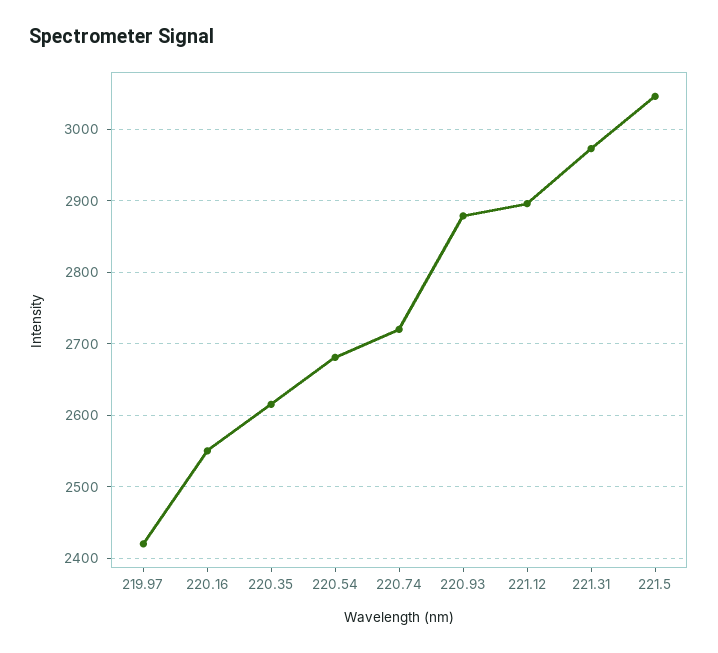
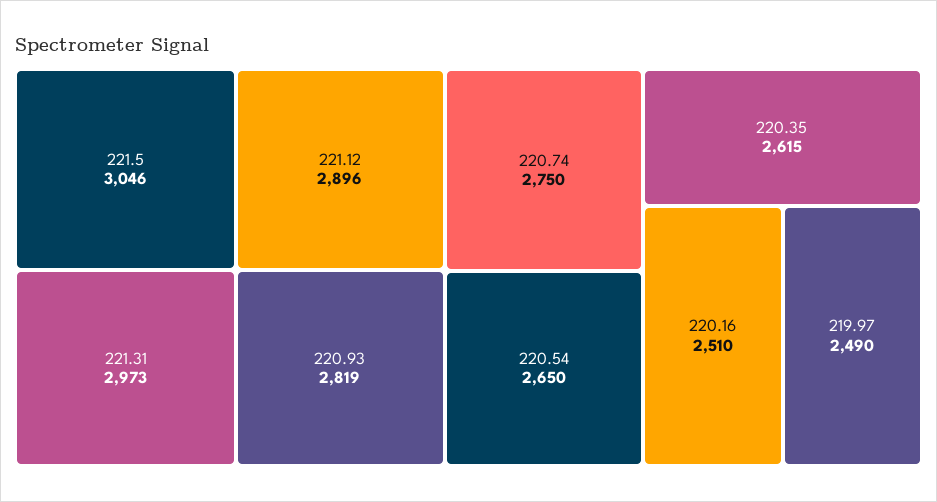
  {
-   "219.97": 2420,
+   "219.97": 2490,
-   "220.16": 2550,
+   "220.16": 2510,
    "220.35": 2615,
-   "220.54": 2680,
+   "220.54": 2650,
-   "220.74": 2720,
+   "220.74": 2750,
-   "220.93": 2880,
+   "220.93": 2819,
    "221.12": 2896,
    "221.31": 2973,
    "221.5": 3046
  }

